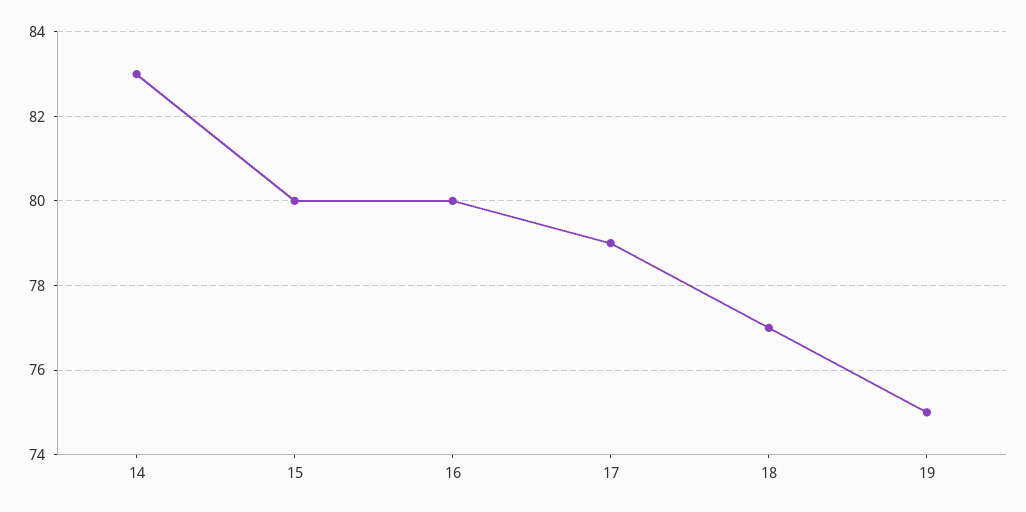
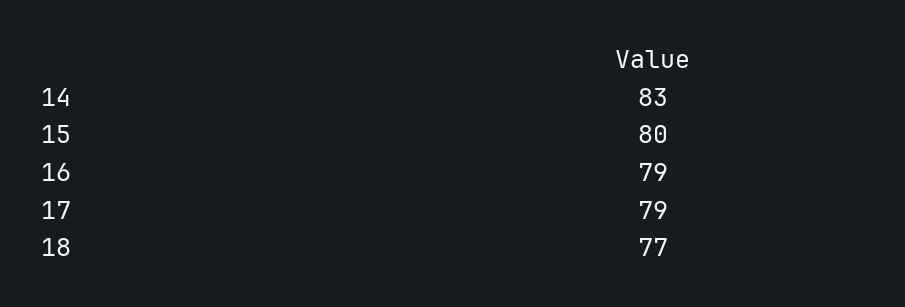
  {
    "14": 83,
    "15": 80,
-   "16": 80,
+   "16": 79,
    "17": 79,
-   "18": 77,
+   "18": 77
-   "19": 75
  }

